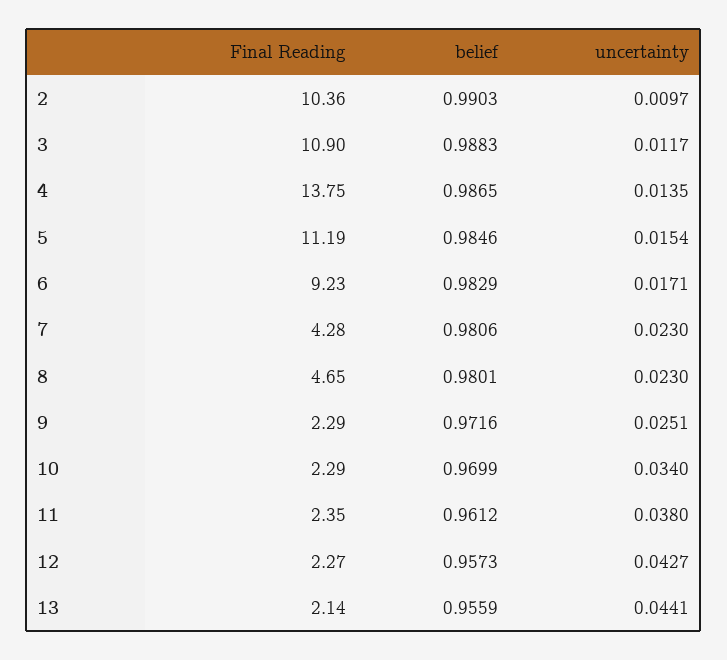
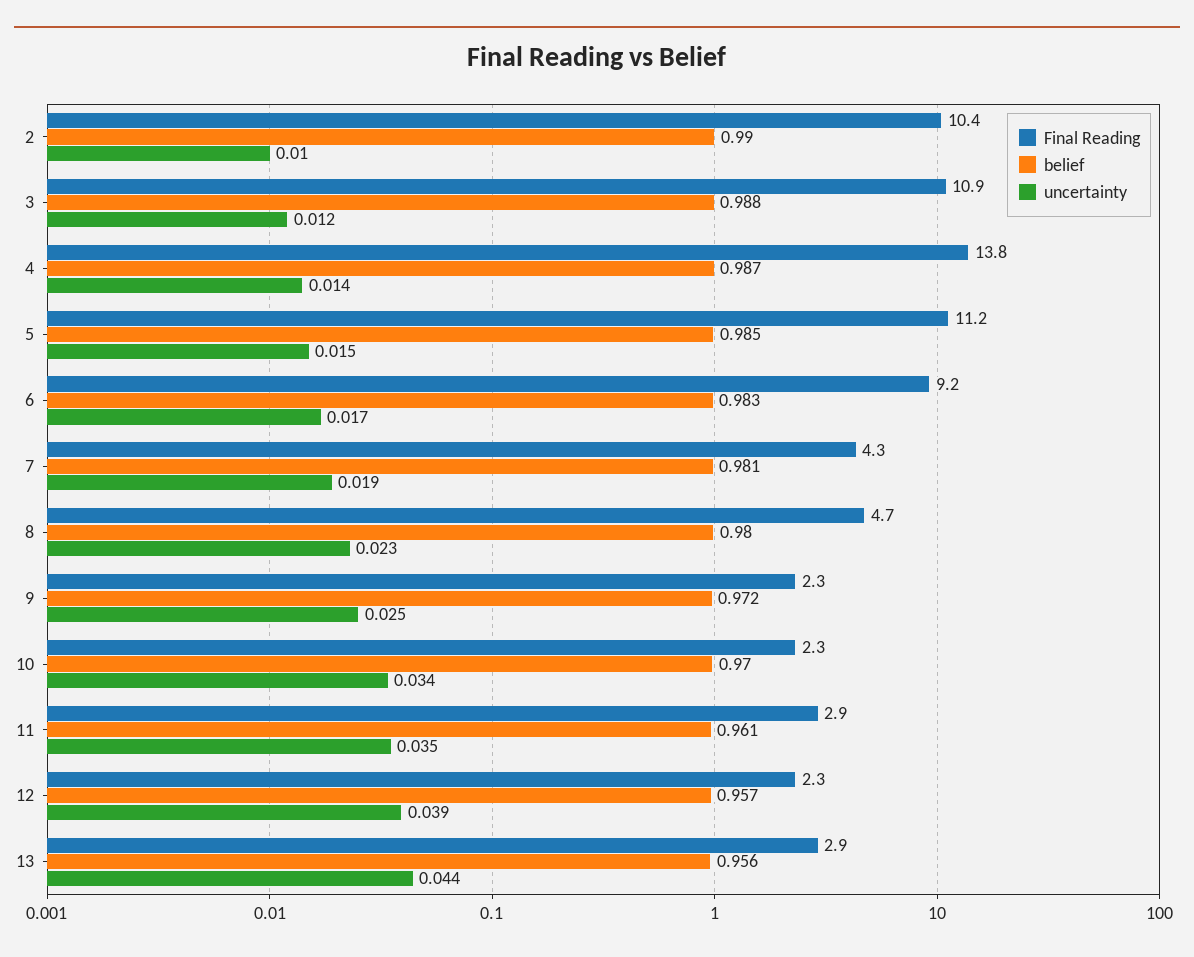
  {
    "Final Reading": {
      "2": 10.36,
      "3": 10.9,
      "4": 13.75,
      "5": 11.19,
      "6": 9.23,
      "7": 4.28,
      "8": 4.65,
      "9": 2.29,
      "10": 2.29,
-     "11": 2.35,
+     "11": 2.9,
      "12": 2.27,
-     "13": 2.14
+     "13": 2.9
    },
    "belief": {
      "2": 0.9903,
      "3": 0.9883,
      "4": 0.9865,
      "5": 0.9846,
      "6": 0.9829,
      "7": 0.9806,
      "8": 0.9801,
      "9": 0.9716,
      "10": 0.9699,
      "11": 0.9612,
      "12": 0.9573,
      "13": 0.9559
    },
    "uncertainty": {
      "2": 0.0097,
      "3": 0.0117,
      "4": 0.0135,
      "5": 0.0154,
      "6": 0.0171,
-     "7": 0.023,
+     "7": 0.019,
      "8": 0.023,
      "9": 0.0251,
      "10": 0.034,
-     "11": 0.038,
+     "11": 0.035,
-     "12": 0.0427,
+     "12": 0.039,
      "13": 0.0441
    }
  }

